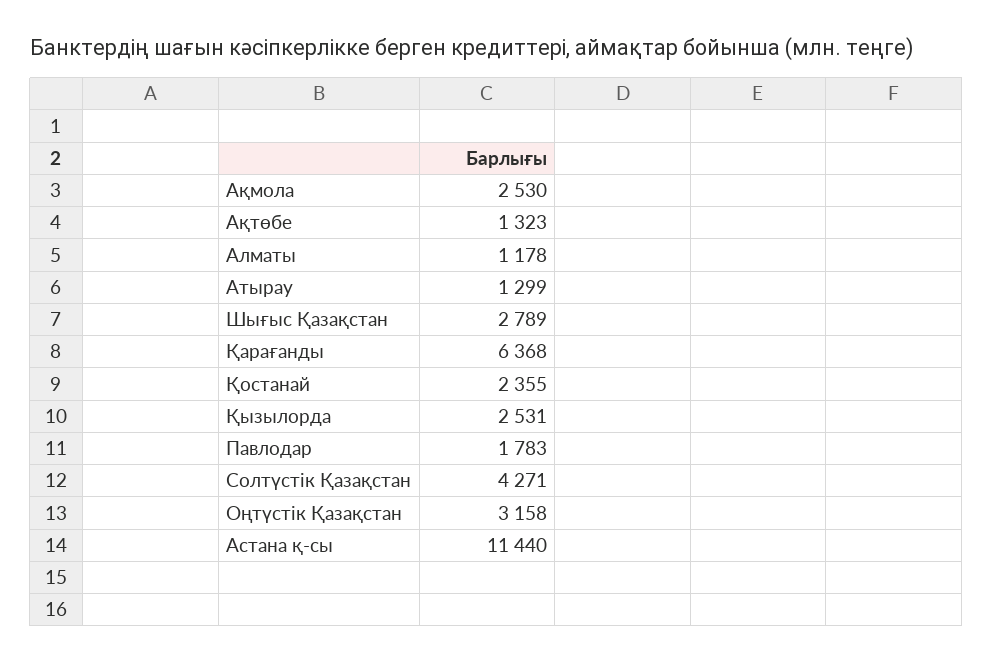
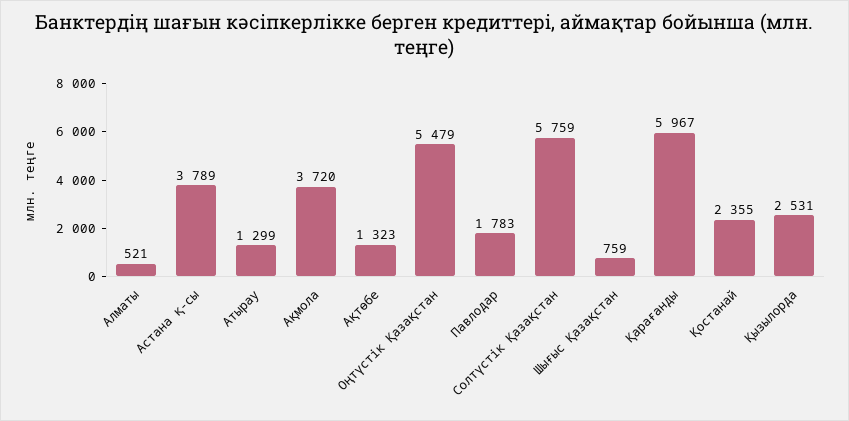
  {
-   "Ақмола": 2530,
+   "Ақмола": 3720,
    "Ақтөбе": 1323,
-   "Алматы": 1178,
+   "Алматы": 521,
    "Атырау": 1299,
-   "Шығыс Қазақстан": 2789,
+   "Шығыс Қазақстан": 759,
-   "Қарағанды": 6368,
+   "Қарағанды": 5967,
    "Қостанай": 2355,
    "Қызылорда": 2531,
    "Павлодар": 1783,
-   "Солтүстік Қазақстан": 4271,
+   "Солтүстік Қазақстан": 5759,
-   "Оңтүстік Қазақстан": 3158,
+   "Оңтүстік Қазақстан": 5479,
-   "Астана қ-сы": 11440
+   "Астана қ-сы": 3789
  }

